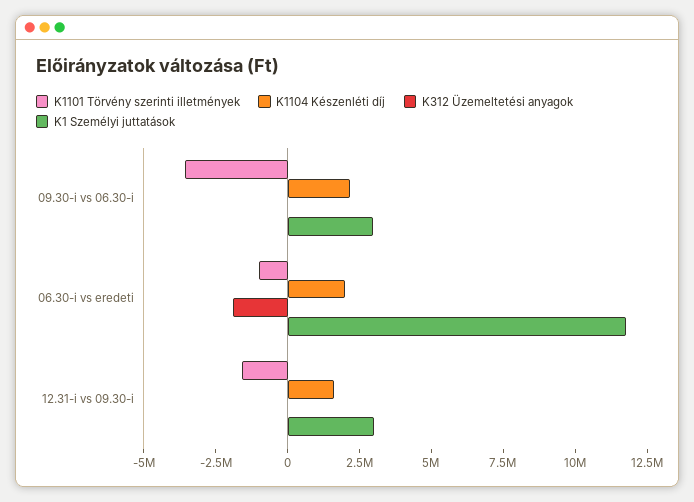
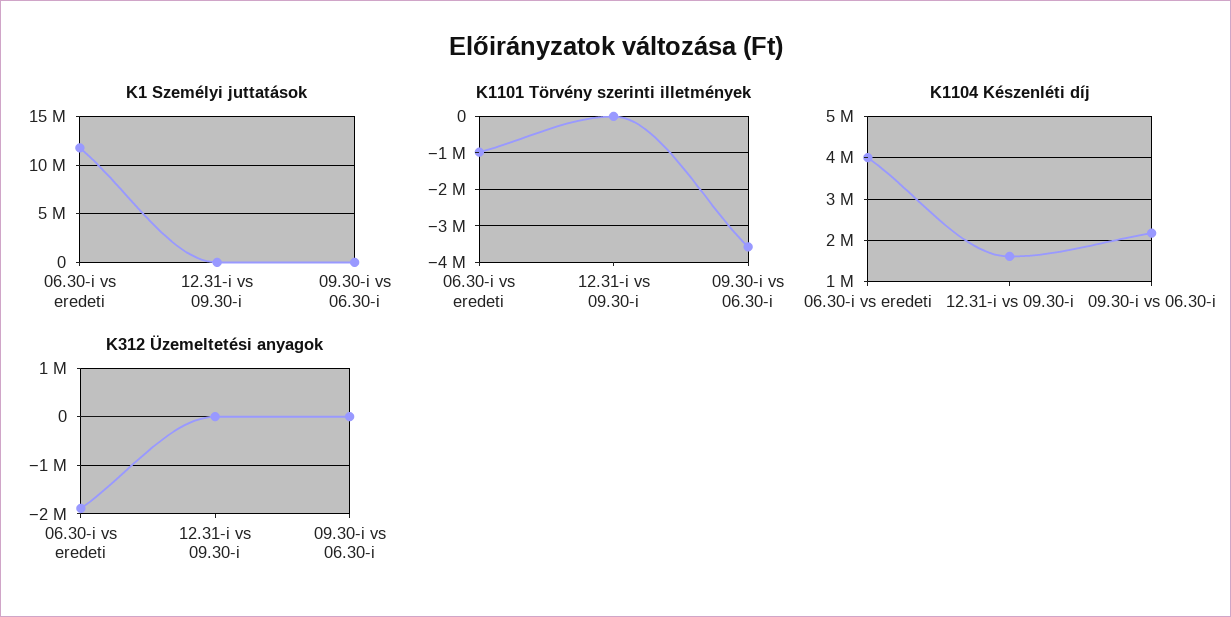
  {
    "K1101 Törvény szerinti illetmények": {
      "09.30-i vs 06.30-i": -3600000,
      "06.30-i vs eredeti": -1000000,
-     "12.31-i vs 09.30-i": -1500000
+     "12.31-i vs 09.30-i": 0
    },
    "K1104 Készenléti díj": {
      "09.30-i vs 06.30-i": 2200000,
-     "06.30-i vs eredeti": 2000000,
+     "06.30-i vs eredeti": 4000000,
      "12.31-i vs 09.30-i": 1600000
    },
    "K312 Üzemeltetési anyagok": {
      "09.30-i vs 06.30-i": 0,
      "06.30-i vs eredeti": -1800000,
      "12.31-i vs 09.30-i": 0
    },
    "K1 Személyi juttatások": {
-     "09.30-i vs 06.30-i": 3000000,
+     "09.30-i vs 06.30-i": 0,
      "06.30-i vs eredeti": 12000000,
-     "12.31-i vs 09.30-i": 3000000
+     "12.31-i vs 09.30-i": 0
    }
  }

